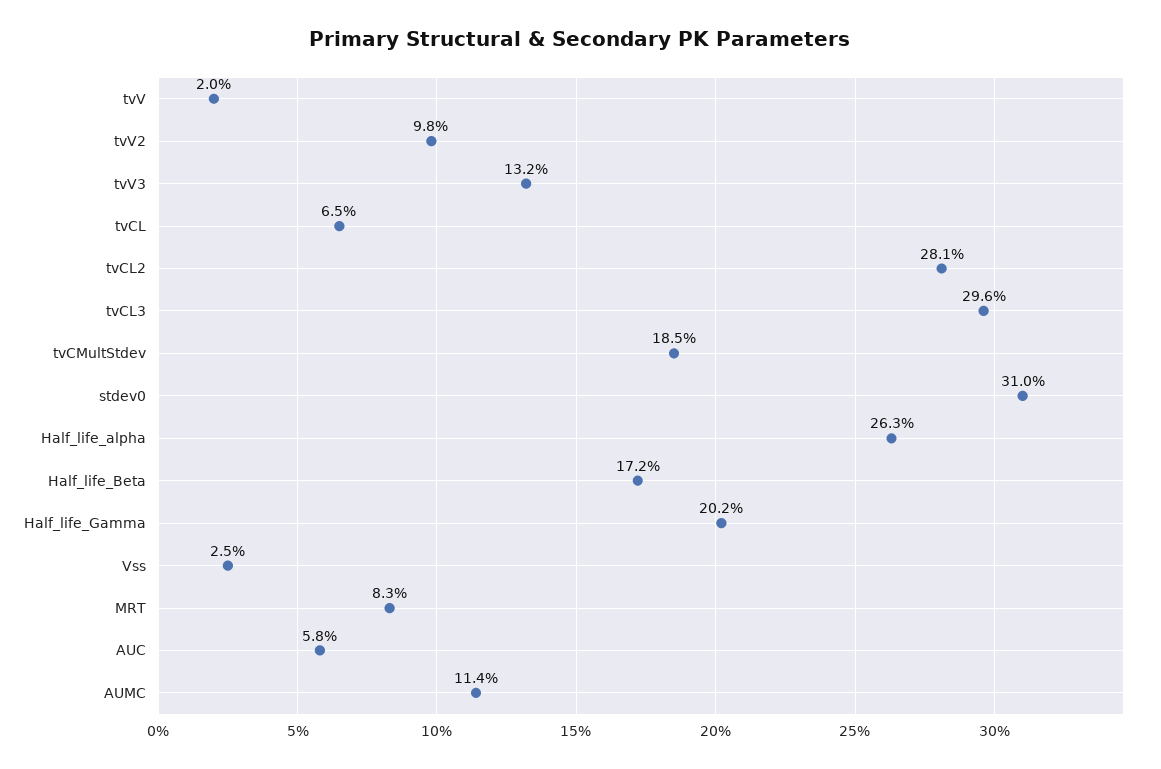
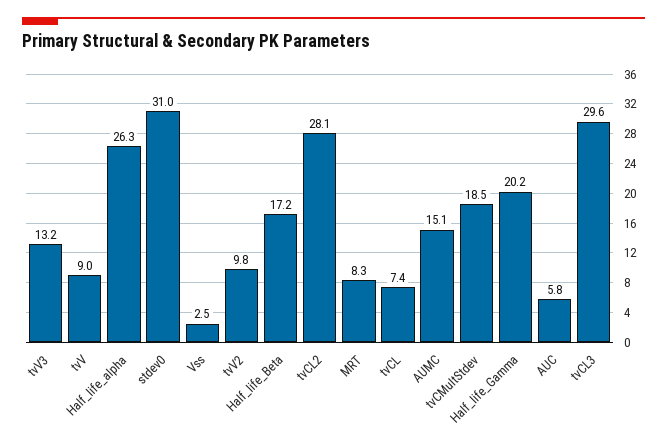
  {
-   "tvV": 2,
+   "tvV": 9,
    "tvV2": 9.8,
    "tvV3": 13.2,
-   "tvCL": 6.5,
+   "tvCL": 7.4,
    "tvCL2": 28.1,
    "tvCL3": 29.6,
    "tvCMultStdev": 18.5,
    "stdev0": 31,
    "Half_life_alpha": 26.3,
    "Half_life_Beta": 17.2,
    "Half_life_Gamma": 20.2,
    "Vss": 2.5,
    "MRT": 8.3,
    "AUC": 5.8,
-   "AUMC": 11.4
+   "AUMC": 15.1
  }

